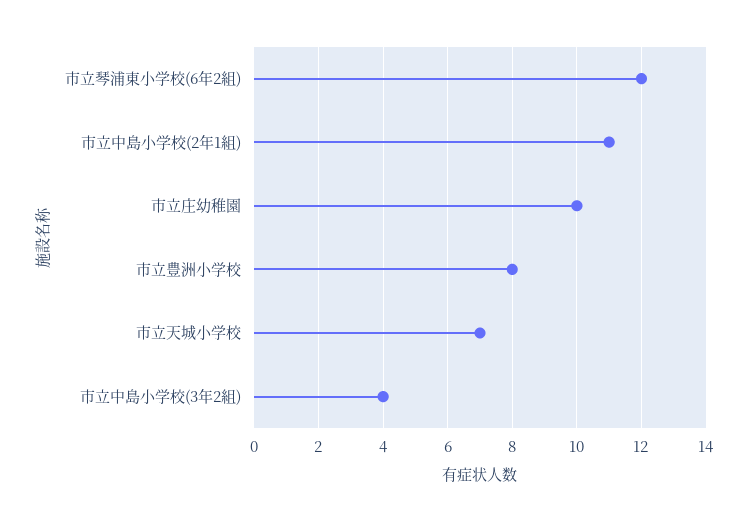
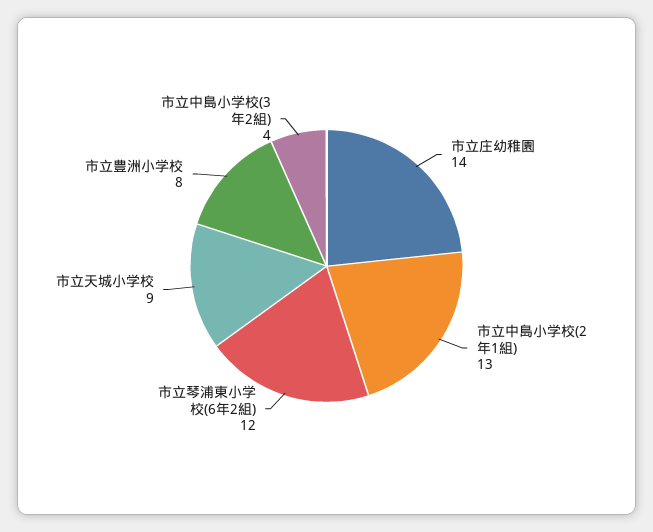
  {
    "市立琴浦東小学校(6年2組)": 12,
-   "市立中島小学校(2年1組)": 11,
+   "市立中島小学校(2年1組)": 13,
-   "市立庄幼稚園": 10,
+   "市立庄幼稚園": 14,
    "市立豊洲小学校": 8,
-   "市立天城小学校": 7,
+   "市立天城小学校": 9,
    "市立中島小学校(3年2組)": 4
  }

